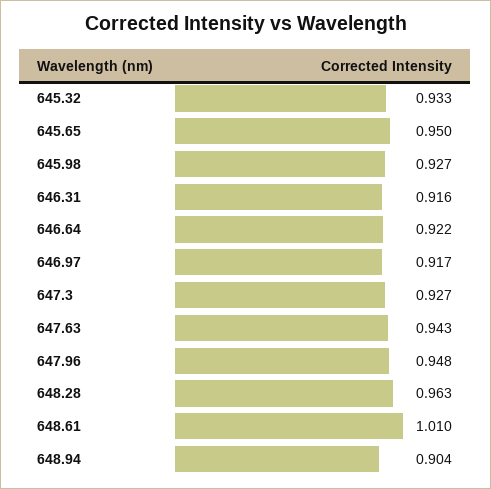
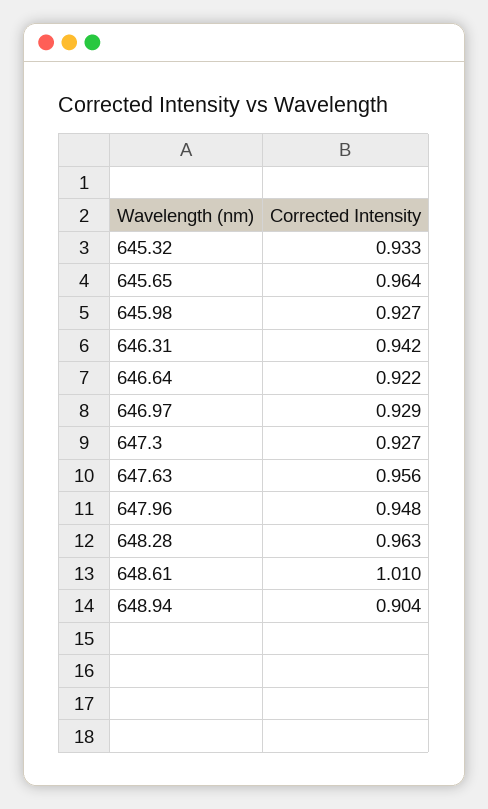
  {
    "645.32": 0.933,
-   "645.65": 0.95,
+   "645.65": 0.964,
    "645.98": 0.927,
-   "646.31": 0.916,
+   "646.31": 0.942,
    "646.64": 0.922,
-   "646.97": 0.917,
+   "646.97": 0.929,
    "647.3": 0.927,
-   "647.63": 0.943,
+   "647.63": 0.956,
    "647.96": 0.948,
    "648.28": 0.963,
    "648.61": 1.01,
    "648.94": 0.904
  }

